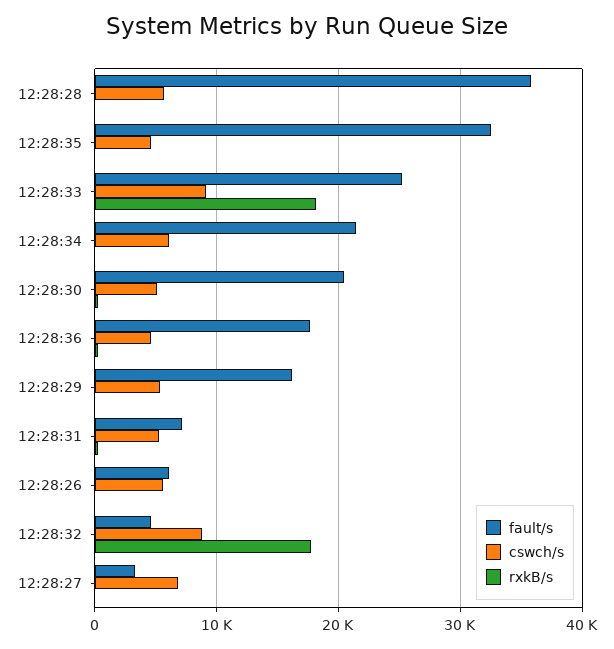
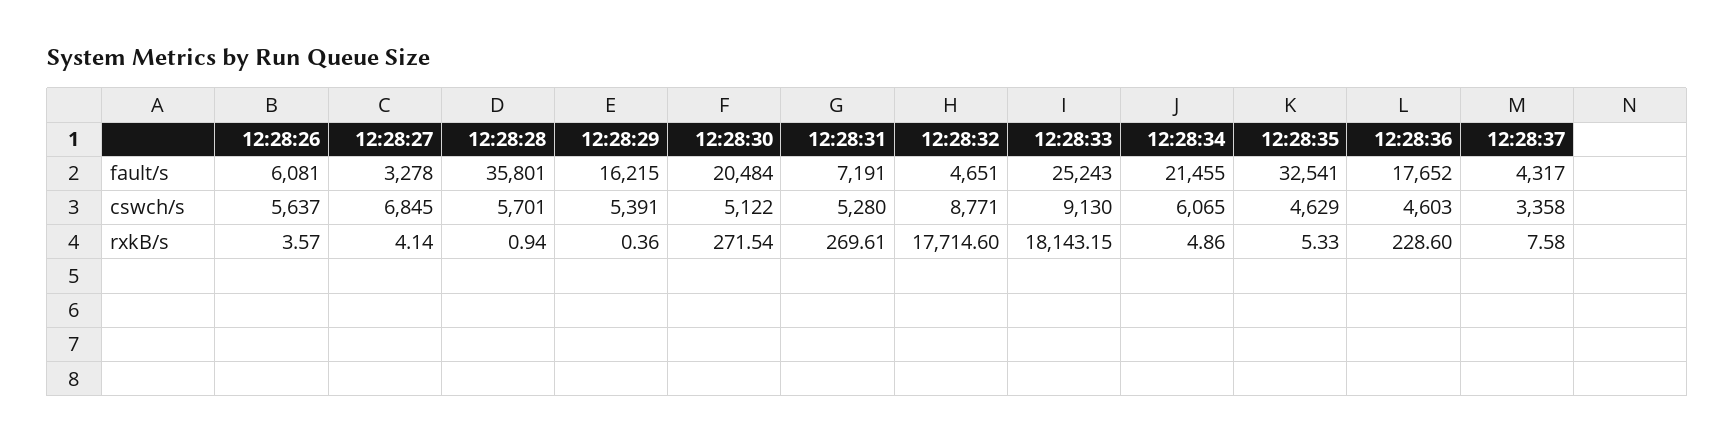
  {
    "fault/s": {
      "12:28:28": 35801,
      "12:28:35": 32541,
      "12:28:33": 25243,
      "12:28:34": 21455,
      "12:28:30": 20484,
      "12:28:36": 17652,
      "12:28:29": 16215,
      "12:28:31": 7191,
      "12:28:26": 6081,
      "12:28:32": 4651,
-     "12:28:27": 3278
+     "12:28:27": 3278,
+     "12:28:37": 4317
    },
    "cswch/s": {
      "12:28:28": 5701,
      "12:28:35": 4629,
      "12:28:33": 9130,
      "12:28:34": 6065,
      "12:28:30": 5122,
      "12:28:36": 4603,
      "12:28:29": 5391,
      "12:28:31": 5280,
      "12:28:26": 5637,
      "12:28:32": 8771,
-     "12:28:27": 6845
+     "12:28:27": 6845,
+     "12:28:37": 3358
    },
    "rxkB/s": {
      "12:28:28": 0.94,
      "12:28:35": 5.33,
      "12:28:33": 18143.15,
      "12:28:34": 4.86,
      "12:28:30": 271.54,
      "12:28:36": 228.6,
      "12:28:29": 0.36,
      "12:28:31": 269.61,
      "12:28:26": 3.57,
      "12:28:32": 17714.6,
-     "12:28:27": 4.14
+     "12:28:27": 4.14,
+     "12:28:37": 7.58
    }
  }

